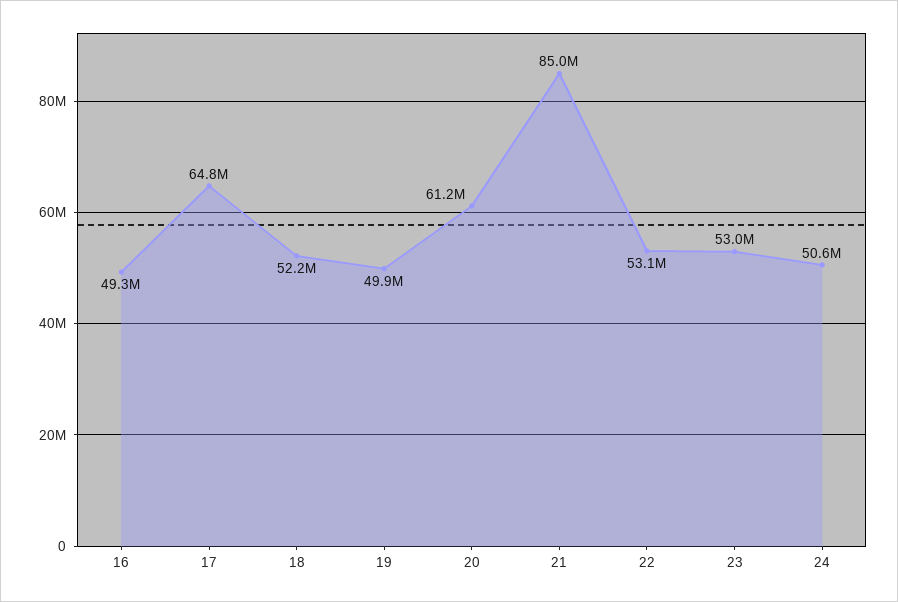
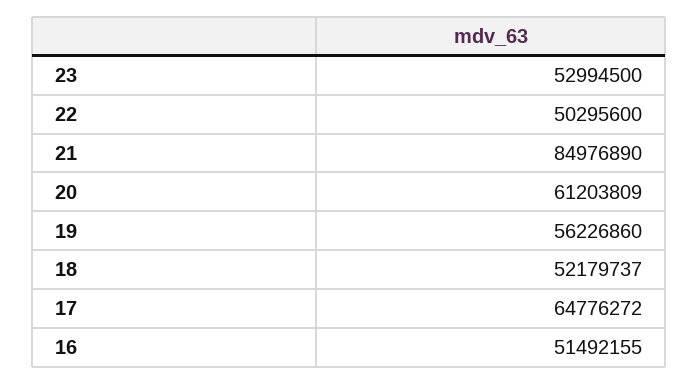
  {
-   "16": 49300000,
+   "16": 51492155,
    "17": 64776272,
    "18": 52179737,
-   "19": 49900000,
+   "19": 56226860,
    "20": 61203809,
    "21": 84976890,
-   "22": 53100000,
+   "22": 50295600,
-   "23": 52994500,
+   "23": 52994500
-   "24": 50600000
  }

